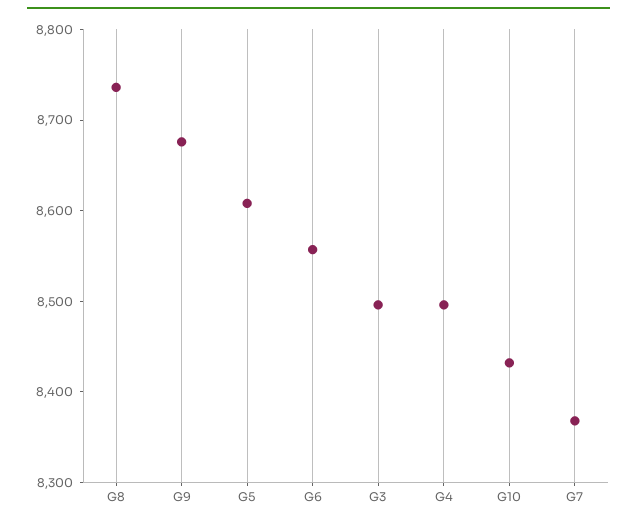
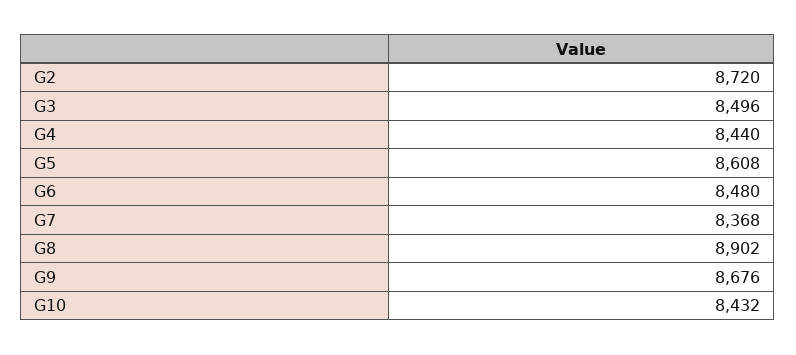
  {
-   "G8": 8740,
+   "G8": 8902,
    "G9": 8676,
    "G5": 8608,
-   "G6": 8560,
+   "G6": 8480,
    "G3": 8496,
-   "G4": 8500,
+   "G4": 8440,
    "G10": 8432,
-   "G7": 8368
+   "G7": 8368,
+   "G2": 8720
  }

